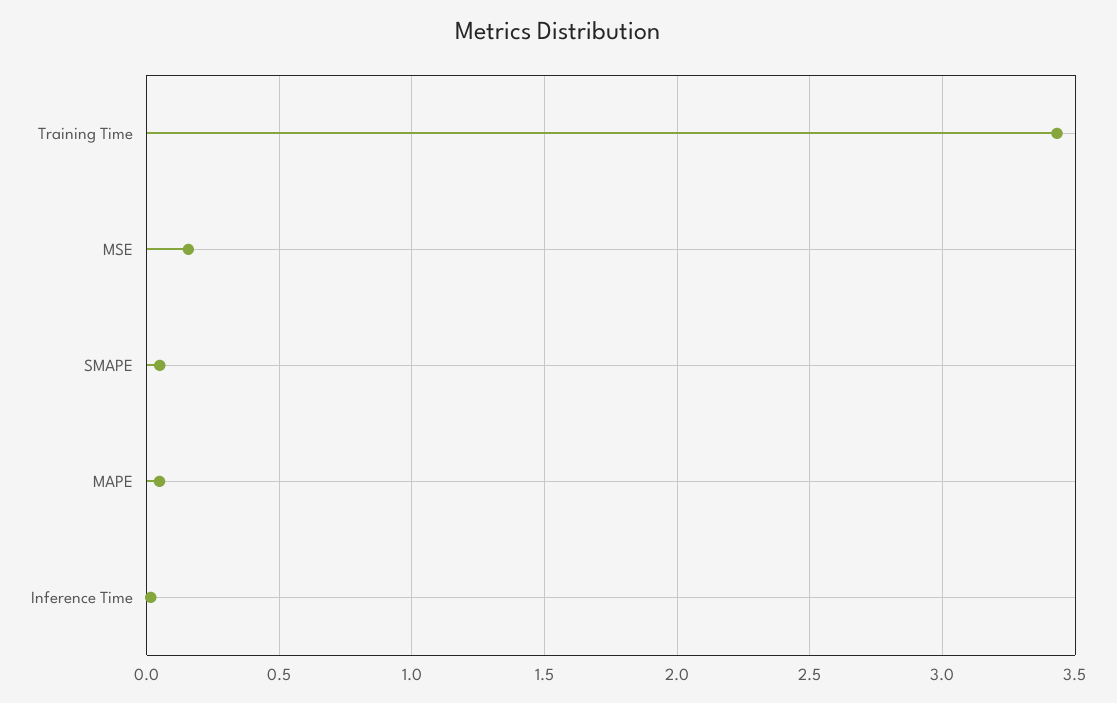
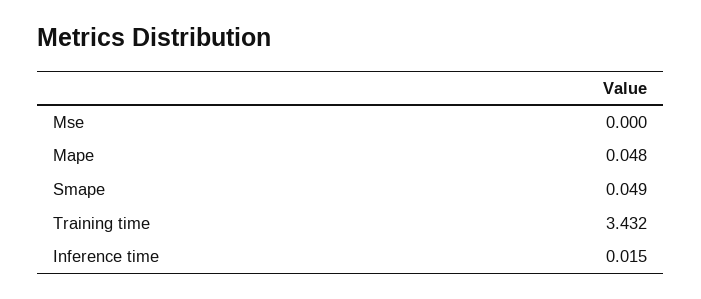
  {
    "Training Time": 3.432,
-   "MSE": 0.15,
+   "MSE": 0,
    "SMAPE": 0.049,
    "MAPE": 0.048,
    "Inference Time": 0.015
  }

